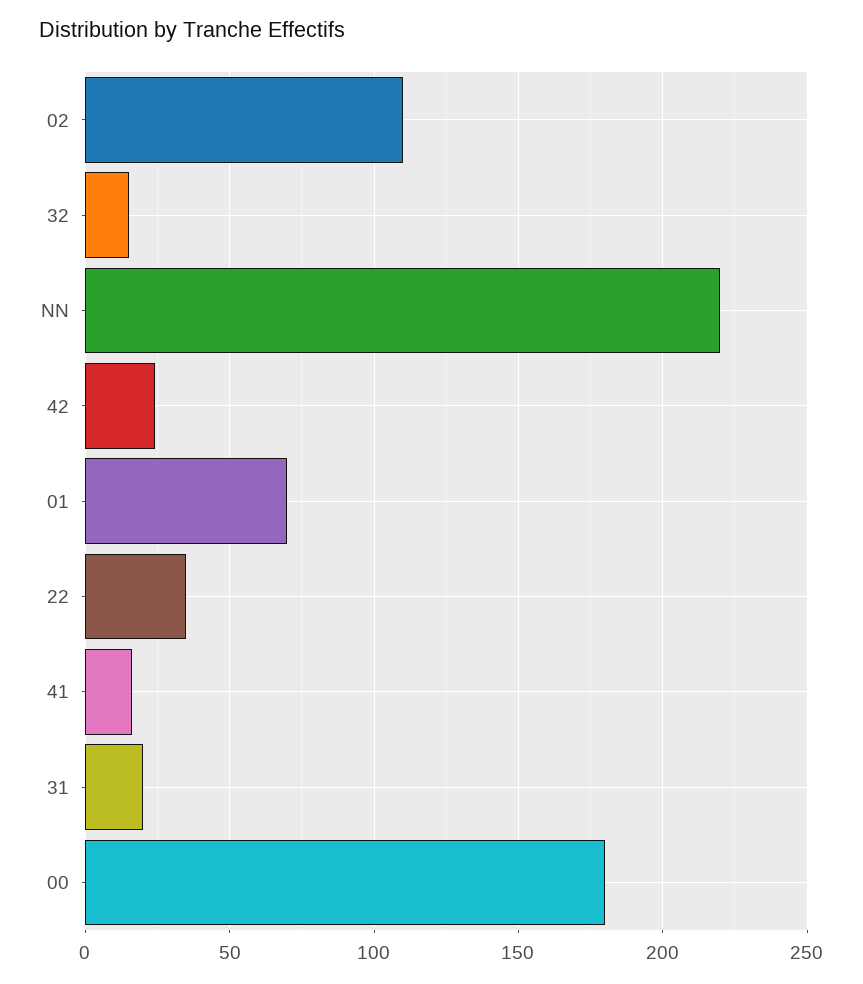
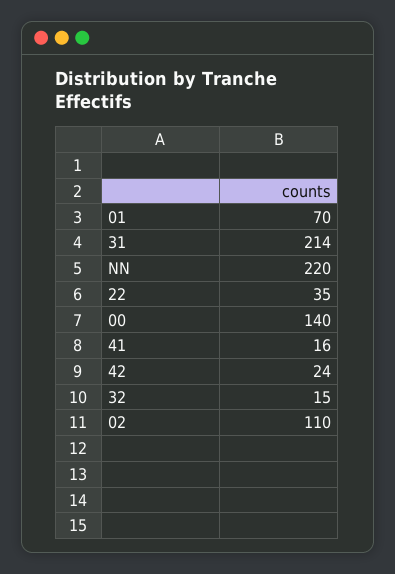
  {
    "02": 110,
    "32": 15,
    "NN": 220,
    "42": 24,
    "01": 70,
    "22": 35,
    "41": 16,
-   "31": 20,
+   "31": 214,
-   "00": 180
+   "00": 140
  }

